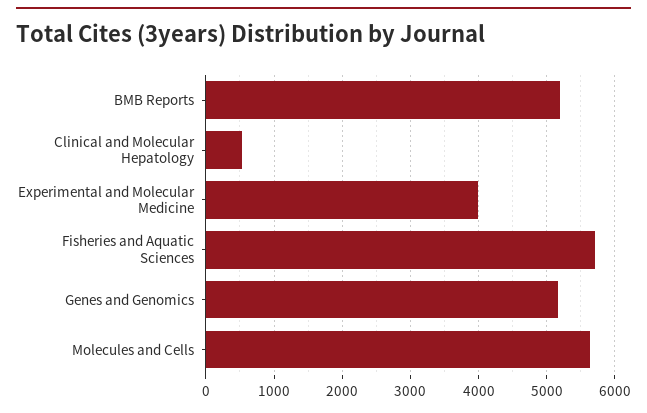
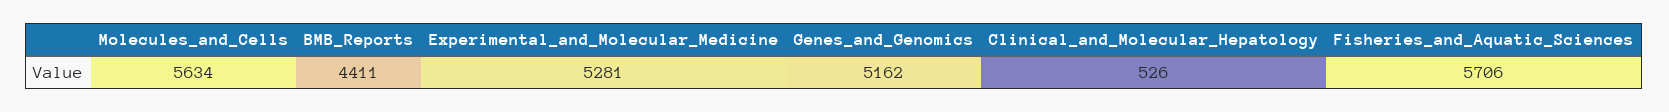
  {
-   "BMB Reports": 5200,
+   "BMB Reports": 4411,
    "Clinical and Molecular Hepatology": 526,
-   "Experimental and Molecular Medicine": 4000,
+   "Experimental and Molecular Medicine": 5281,
    "Fisheries and Aquatic Sciences": 5706,
    "Genes and Genomics": 5162,
    "Molecules and Cells": 5634
  }

